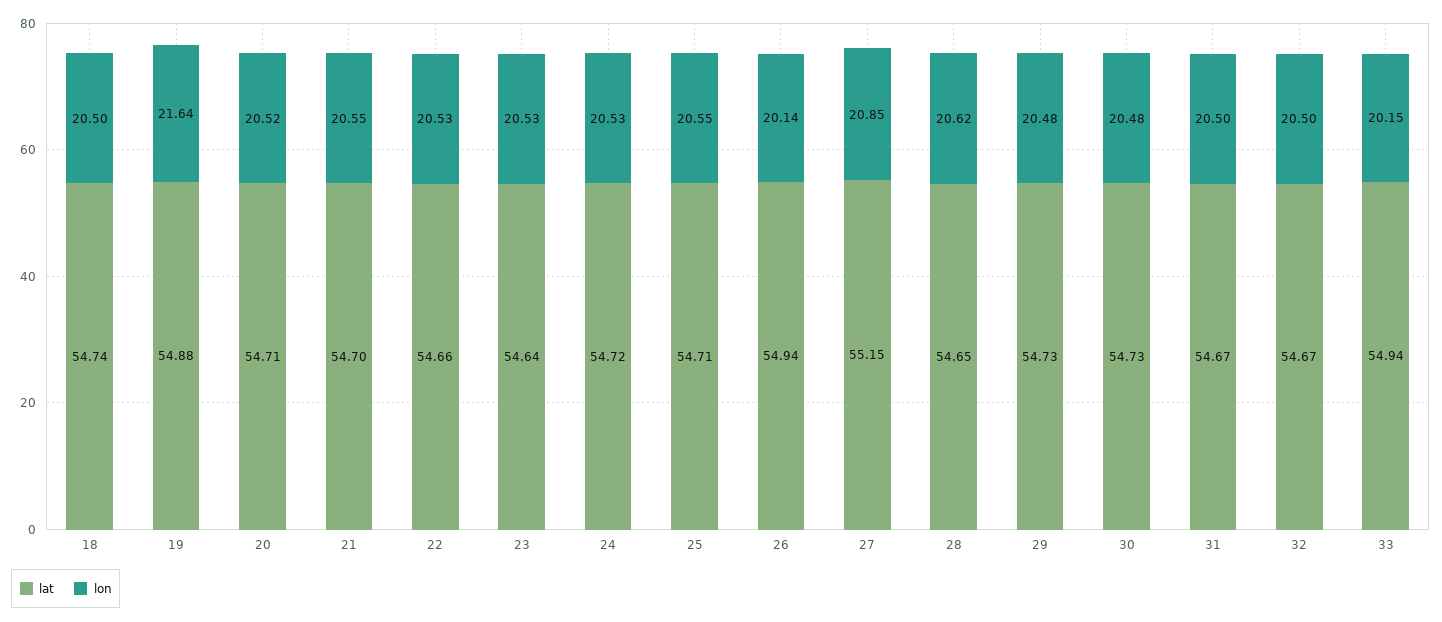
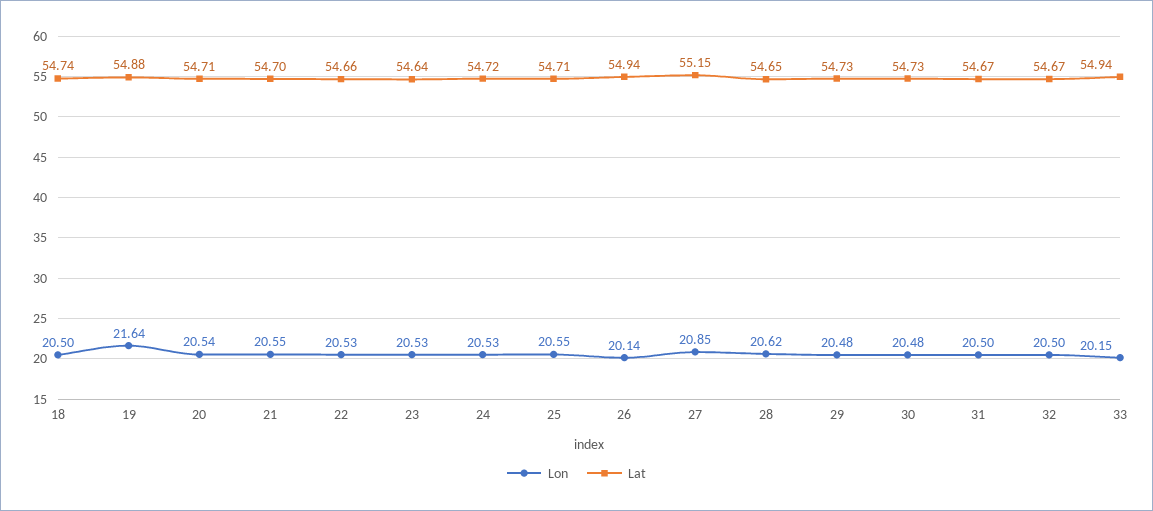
  {
    "lat": {
      "18": 54.74,
      "19": 54.88,
      "20": 54.71,
      "21": 54.7,
      "22": 54.66,
      "23": 54.64,
      "24": 54.72,
      "25": 54.71,
      "26": 54.94,
      "27": 55.15,
      "28": 54.65,
      "29": 54.73,
      "30": 54.73,
      "31": 54.67,
      "32": 54.67,
      "33": 54.94
    },
    "lon": {
      "18": 20.5,
      "19": 21.64,
-     "20": 20.52,
+     "20": 20.54,
      "21": 20.55,
      "22": 20.53,
      "23": 20.53,
      "24": 20.53,
      "25": 20.55,
      "26": 20.14,
      "27": 20.85,
      "28": 20.62,
      "29": 20.48,
      "30": 20.48,
      "31": 20.5,
      "32": 20.5,
      "33": 20.15
    }
  }

